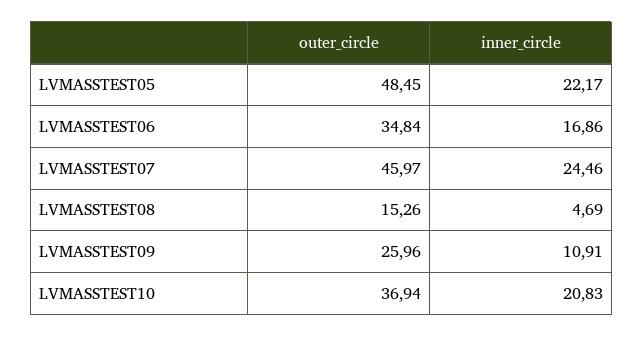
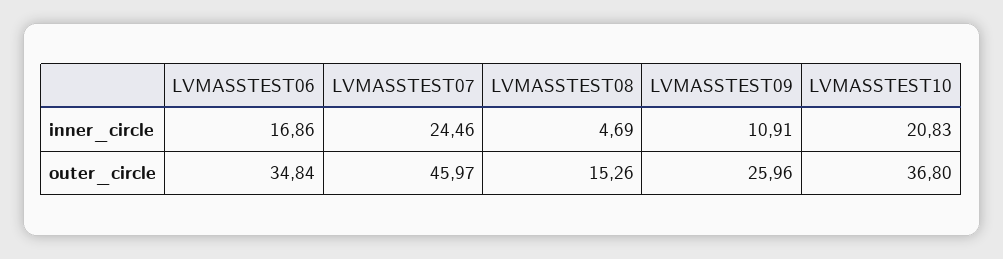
  {
    "outer_circle": {
-     "LVMASSTEST05": 48.45,
      "LVMASSTEST06": 34.84,
      "LVMASSTEST07": 45.97,
      "LVMASSTEST08": 15.26,
      "LVMASSTEST09": 25.96,
-     "LVMASSTEST10": 36.94
+     "LVMASSTEST10": 36.8
    },
    "inner_circle": {
-     "LVMASSTEST05": 22.17,
      "LVMASSTEST06": 16.86,
      "LVMASSTEST07": 24.46,
      "LVMASSTEST08": 4.69,
      "LVMASSTEST09": 10.91,
      "LVMASSTEST10": 20.83
    }
  }

